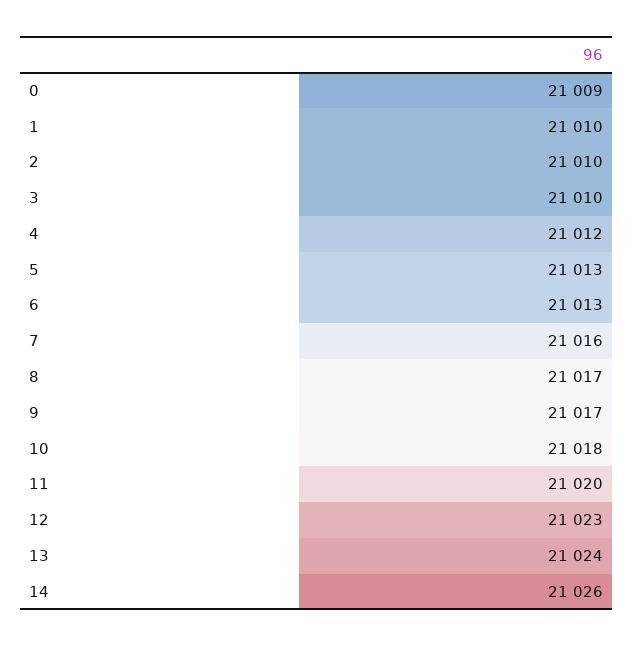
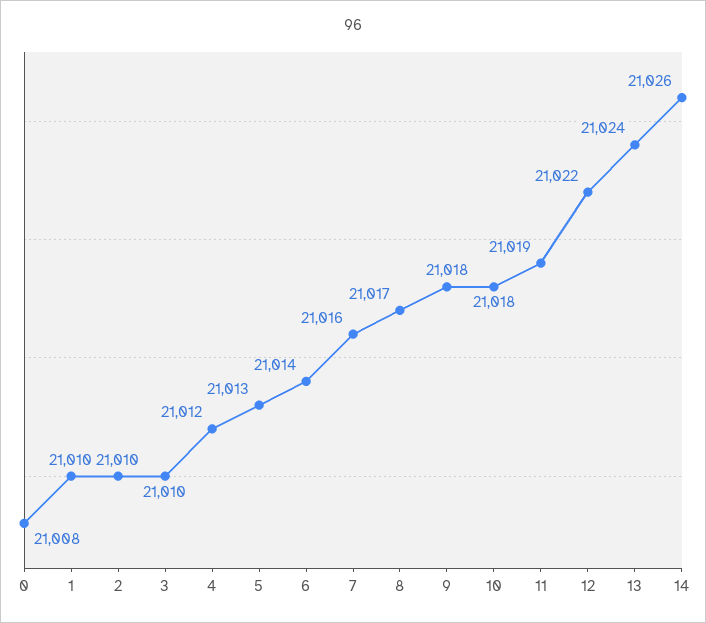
  {
-   "0": 21009,
+   "0": 21008,
    "1": 21010,
    "2": 21010,
    "3": 21010,
    "4": 21012,
    "5": 21013,
-   "6": 21013,
+   "6": 21014,
    "7": 21016,
    "8": 21017,
-   "9": 21017,
+   "9": 21018,
    "10": 21018,
-   "11": 21020,
+   "11": 21019,
-   "12": 21023,
+   "12": 21022,
    "13": 21024,
    "14": 21026
  }

